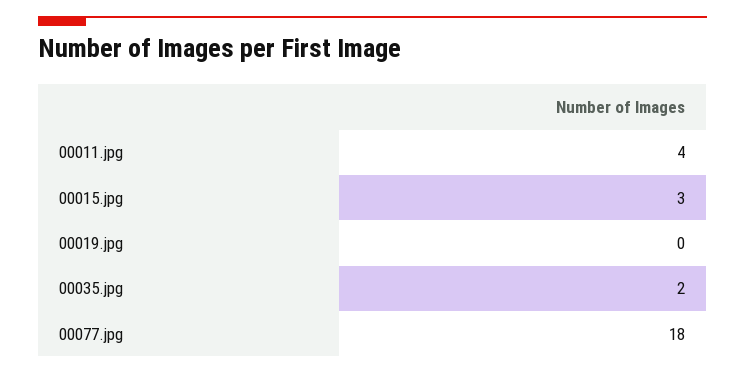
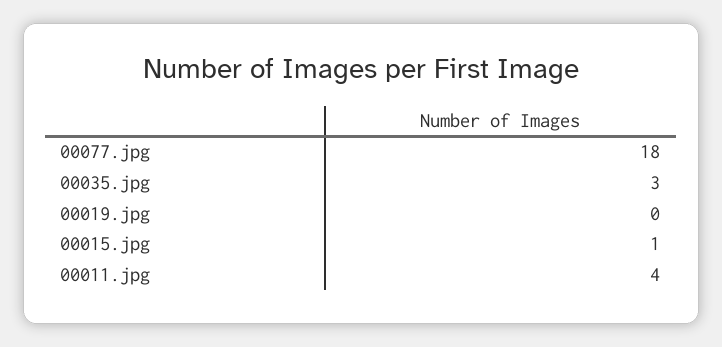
  {
    "00011.jpg": 4,
-   "00015.jpg": 3,
+   "00015.jpg": 1,
    "00019.jpg": 0,
-   "00035.jpg": 2,
+   "00035.jpg": 3,
    "00077.jpg": 18
  }

